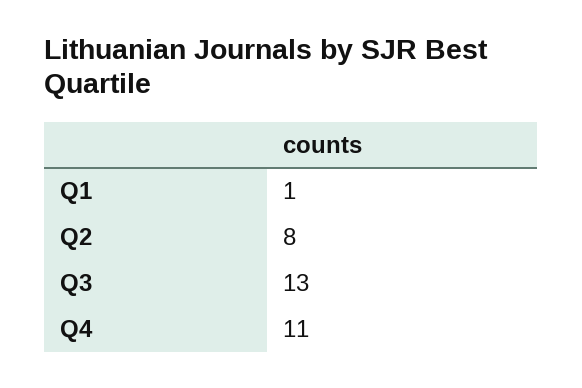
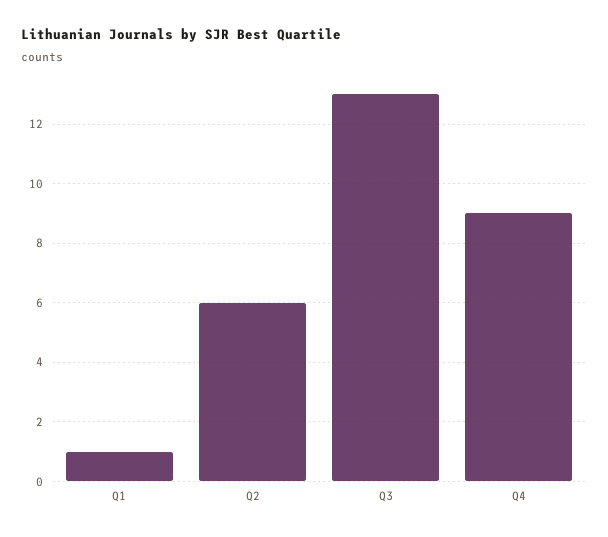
  {
    "Q1": 1,
-   "Q2": 8,
+   "Q2": 6,
    "Q3": 13,
-   "Q4": 11
+   "Q4": 9
  }

